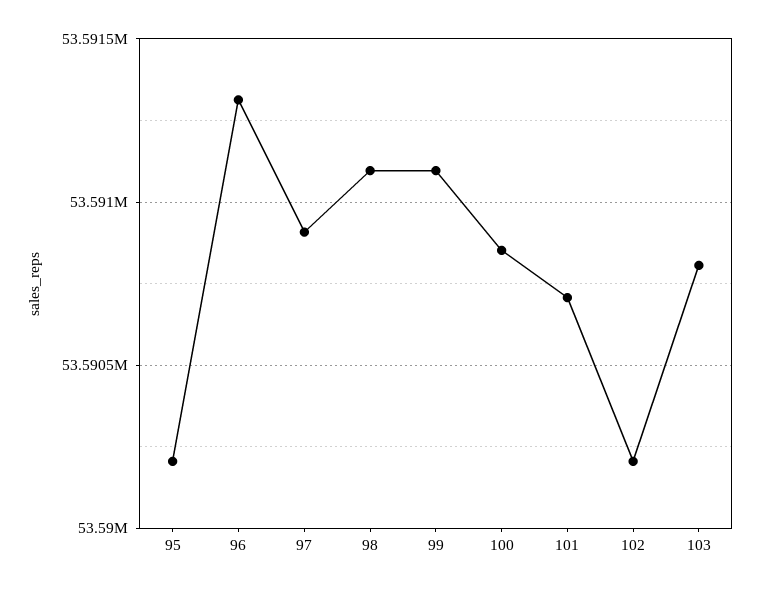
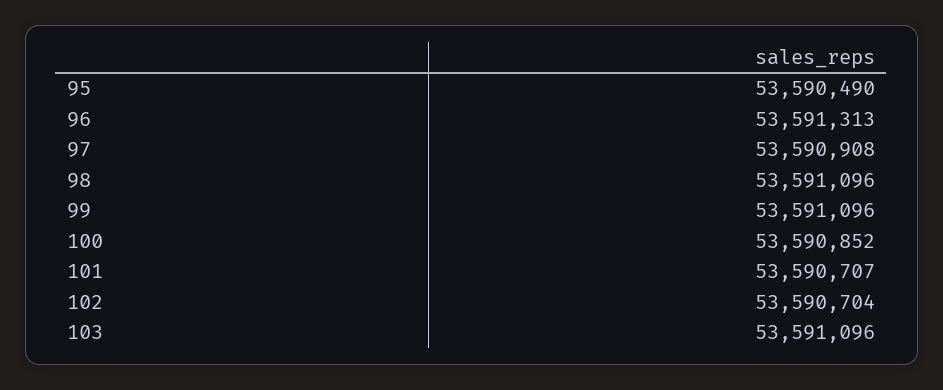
  {
-   "95": 53590200,
+   "95": 53590490,
    "96": 53591313,
    "97": 53590908,
    "98": 53591096,
    "99": 53591096,
    "100": 53590852,
    "101": 53590707,
-   "102": 53590200,
+   "102": 53590704,
-   "103": 53590800
+   "103": 53591096
  }

